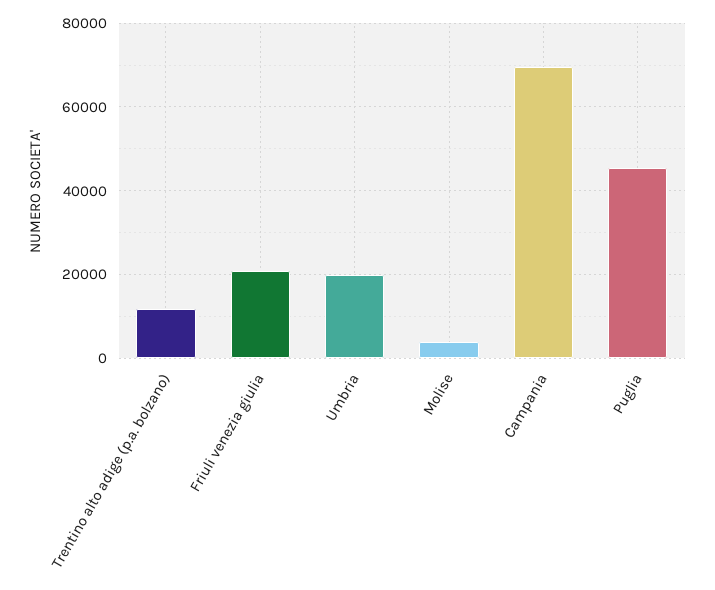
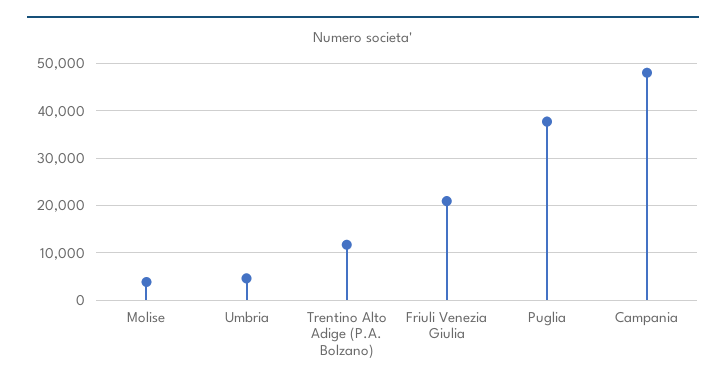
  {
    "Trentino alto adige (p.a. bolzano)": 12000,
    "Friuli venezia giulia": 20000,
-   "Umbria": 20000,
+   "Umbria": 4000,
    "Molise": 4000,
-   "Campania": 70000,
+   "Campania": 48000,
-   "Puglia": 46000
+   "Puglia": 38000
  }

